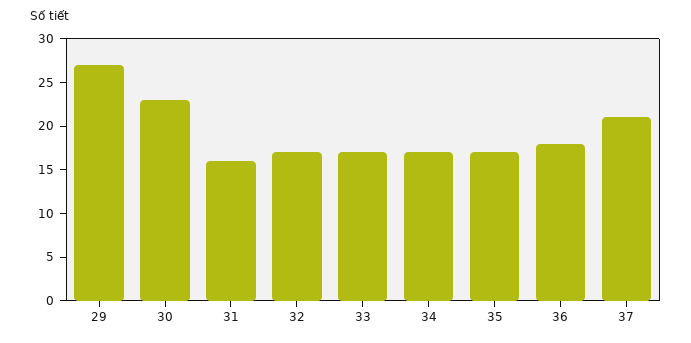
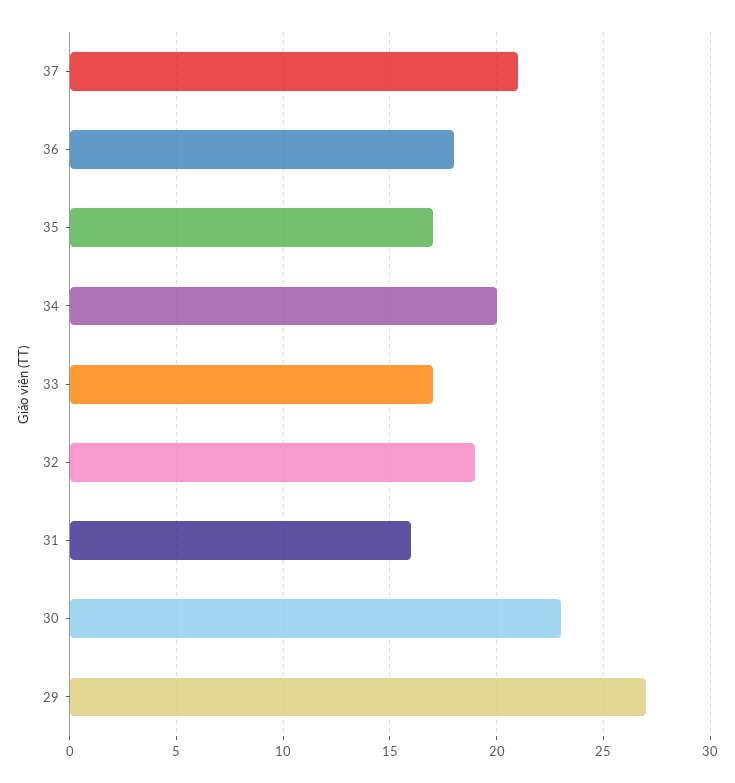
  {
    "29": 27,
    "30": 23,
    "31": 16,
-   "32": 17,
+   "32": 19,
    "33": 17,
-   "34": 17,
+   "34": 20,
    "35": 17,
    "36": 18,
    "37": 21
  }

